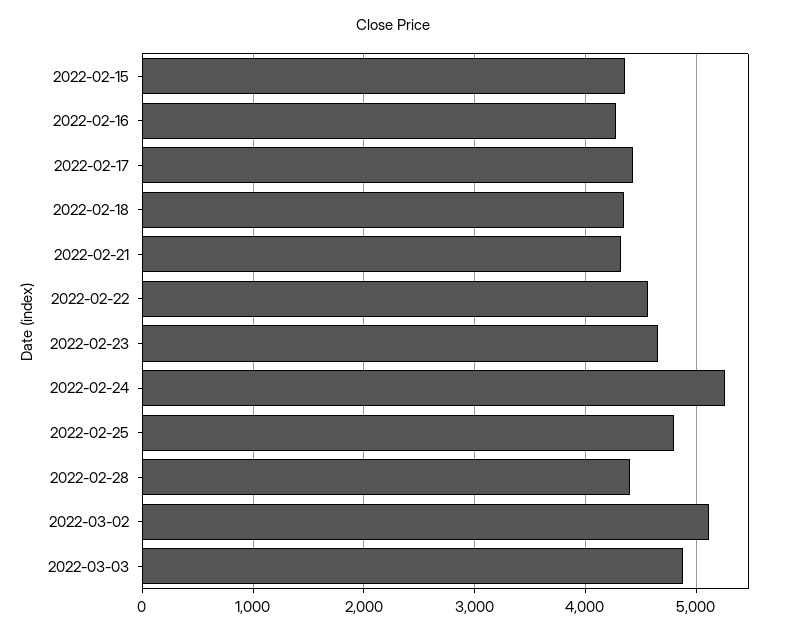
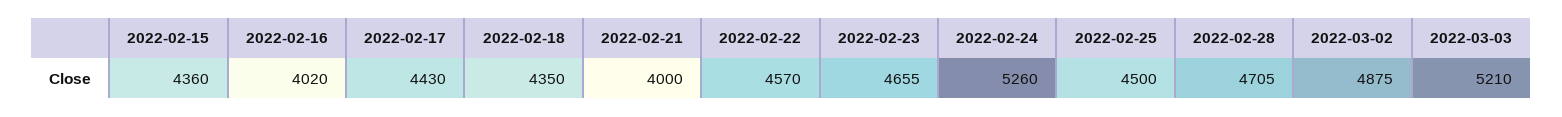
  {
    "2022-02-15": 4360,
-   "2022-02-16": 4300,
+   "2022-02-16": 4020,
    "2022-02-17": 4430,
    "2022-02-18": 4350,
-   "2022-02-21": 4300,
+   "2022-02-21": 4000,
    "2022-02-22": 4570,
    "2022-02-23": 4655,
    "2022-02-24": 5260,
-   "2022-02-25": 4800,
+   "2022-02-25": 4500,
-   "2022-02-28": 4400,
+   "2022-02-28": 4705,
-   "2022-03-02": 5100,
+   "2022-03-02": 4875,
-   "2022-03-03": 4900
+   "2022-03-03": 5210
  }

